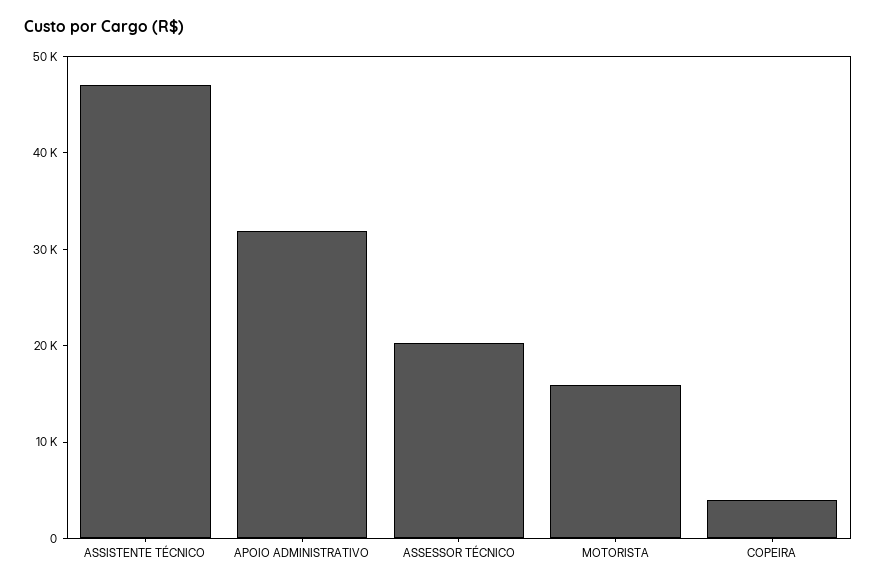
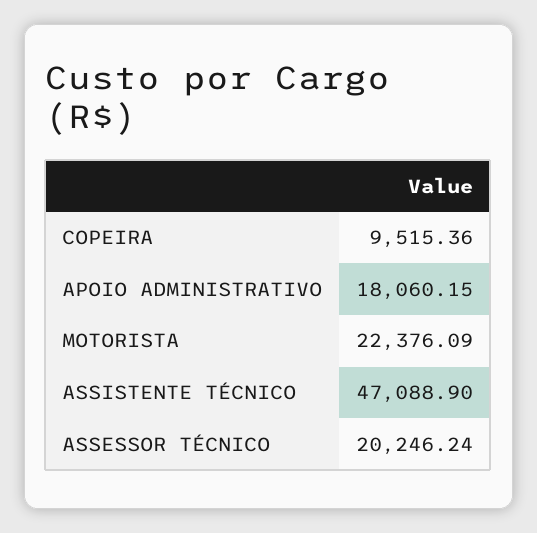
  {
    "ASSISTENTE TÉCNICO": 47088.9,
-   "APOIO ADMINISTRATIVO": 32000,
+   "APOIO ADMINISTRATIVO": 18060.15,
    "ASSESSOR TÉCNICO": 20246.24,
-   "MOTORISTA": 16000,
+   "MOTORISTA": 22376.09,
-   "COPEIRA": 4000
+   "COPEIRA": 9515.36
  }

